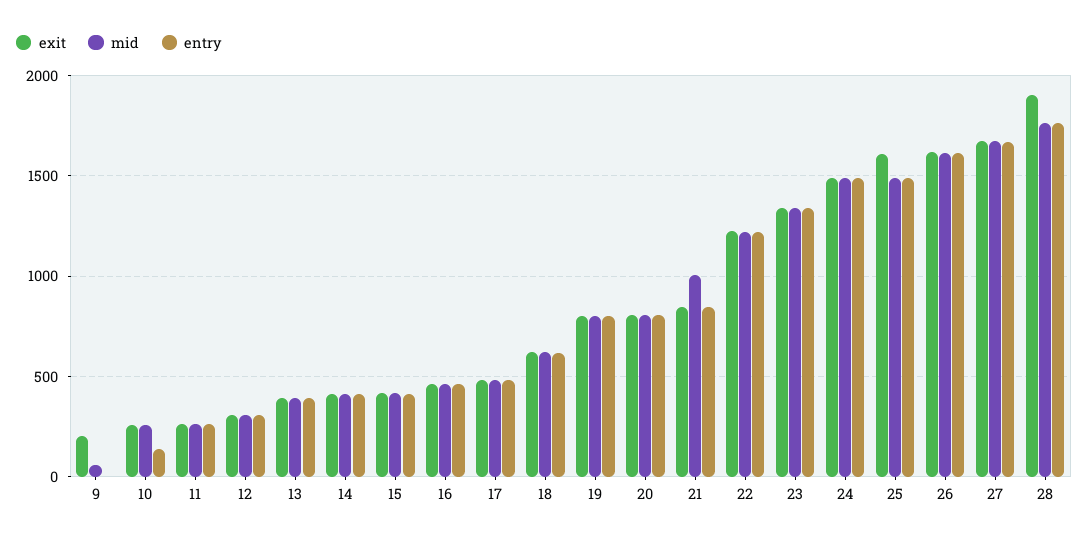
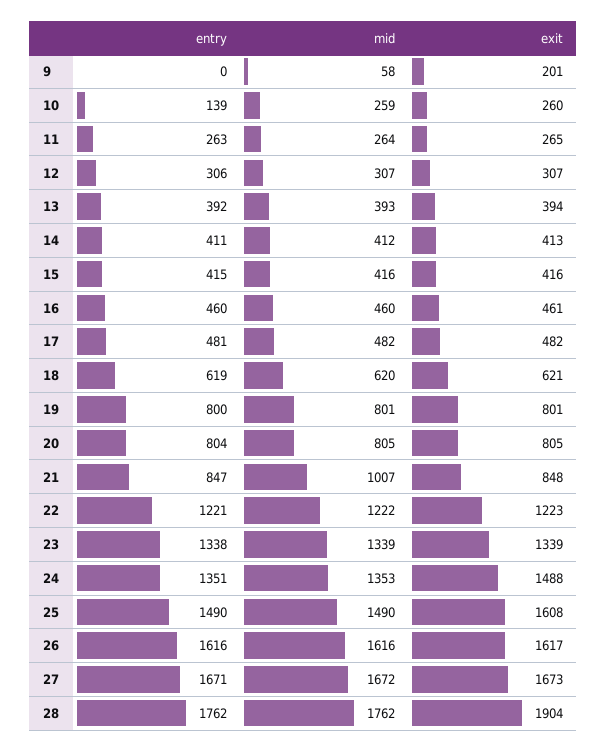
  {
    "exit": {
      "9": 201,
      "10": 260,
      "11": 265,
      "12": 307,
      "13": 394,
      "14": 413,
      "15": 416,
      "16": 461,
      "17": 482,
      "18": 621,
      "19": 801,
      "20": 805,
      "21": 848,
      "22": 1223,
      "23": 1339,
      "24": 1488,
      "25": 1608,
      "26": 1617,
      "27": 1673,
      "28": 1904
    },
    "mid": {
      "9": 58,
      "10": 259,
      "11": 264,
      "12": 307,
      "13": 393,
      "14": 412,
      "15": 416,
      "16": 460,
      "17": 482,
      "18": 620,
      "19": 801,
      "20": 805,
      "21": 1007,
      "22": 1222,
      "23": 1339,
-     "24": 1500,
+     "24": 1353,
      "25": 1490,
      "26": 1616,
      "27": 1672,
      "28": 1762
    },
    "entry": {
      "9": 0,
      "10": 139,
      "11": 263,
      "12": 306,
      "13": 392,
      "14": 411,
      "15": 415,
      "16": 460,
      "17": 481,
      "18": 619,
      "19": 800,
      "20": 804,
      "21": 847,
      "22": 1221,
      "23": 1338,
-     "24": 1500,
+     "24": 1351,
      "25": 1490,
      "26": 1616,
      "27": 1671,
      "28": 1762
    }
  }

